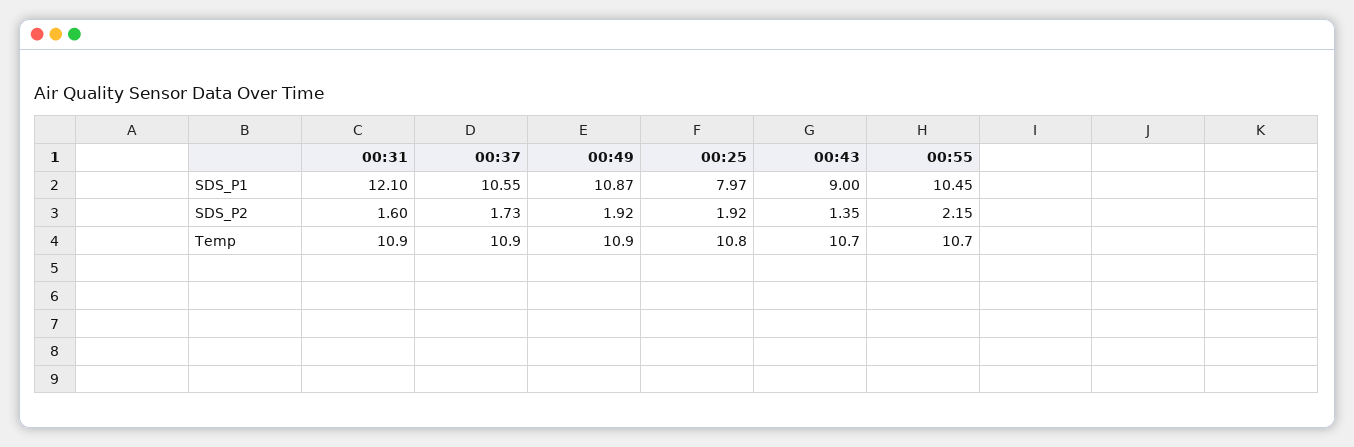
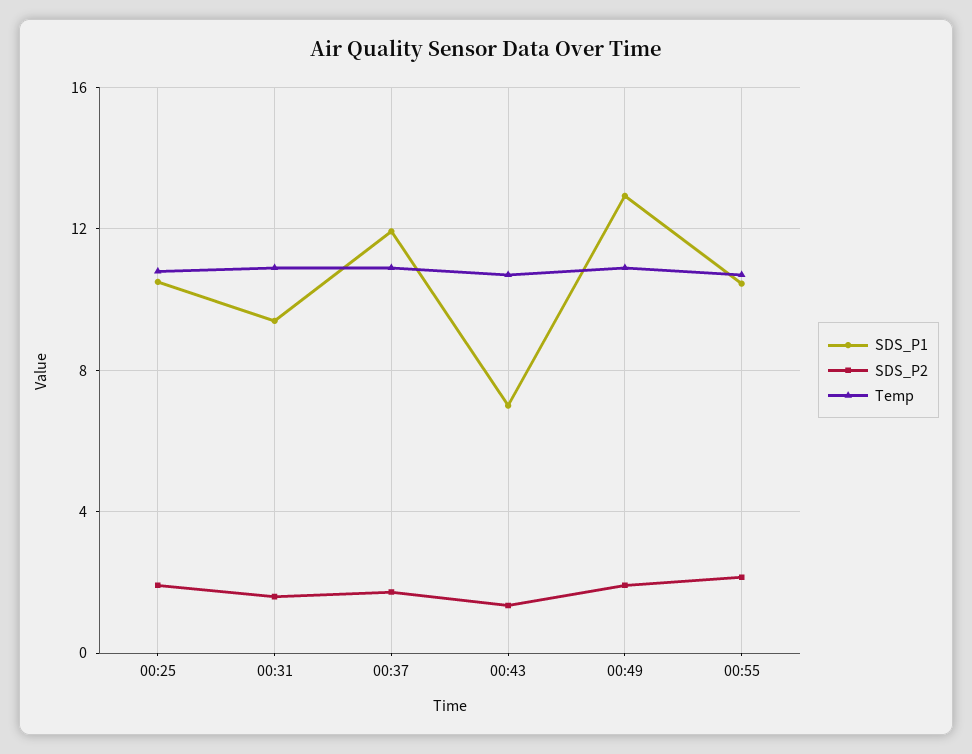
  {
    "SDS_P1": {
-     "00:31": 12.1,
+     "00:31": 9.5,
-     "00:37": 10.55,
+     "00:37": 12,
-     "00:49": 10.87,
+     "00:49": 13,
-     "00:25": 7.97,
+     "00:25": 10.5,
-     "00:43": 9,
+     "00:43": 7,
      "00:55": 10.45
    },
    "SDS_P2": {
      "00:31": 1.6,
      "00:37": 1.73,
      "00:49": 1.92,
      "00:25": 1.92,
      "00:43": 1.35,
      "00:55": 2.15
    },
    "Temp": {
      "00:31": 10.9,
      "00:37": 10.9,
      "00:49": 10.9,
      "00:25": 10.8,
      "00:43": 10.7,
      "00:55": 10.7
    }
  }

